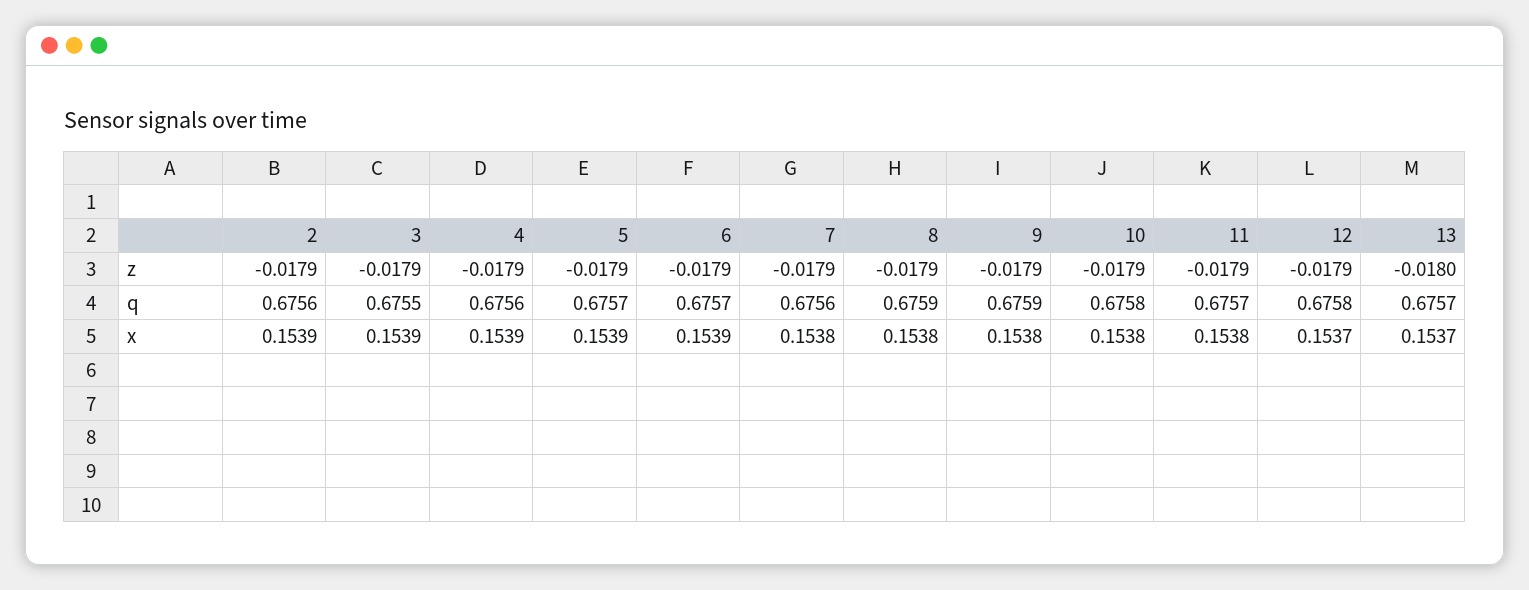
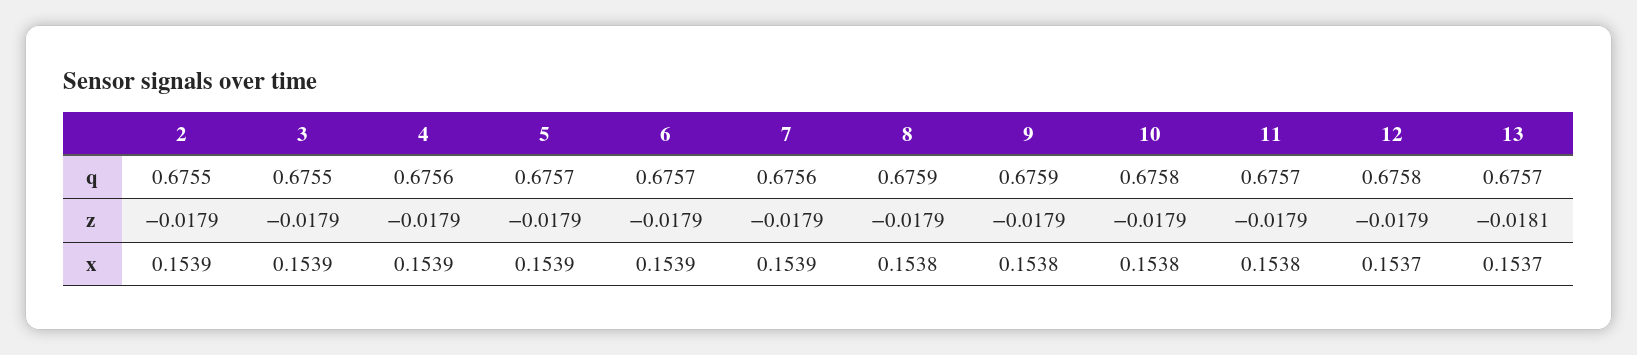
  {
    "2": {
      "z": -0.0179,
-     "q": 0.6756,
+     "q": 0.6755,
      "x": 0.1539
    },
    "3": {
      "z": -0.0179,
      "q": 0.6755,
      "x": 0.1539
    },
    "4": {
      "z": -0.0179,
      "q": 0.6756,
      "x": 0.1539
    },
    "5": {
      "z": -0.0179,
      "q": 0.6757,
      "x": 0.1539
    },
    "6": {
      "z": -0.0179,
      "q": 0.6757,
      "x": 0.1539
    },
    "7": {
      "z": -0.0179,
      "q": 0.6756,
-     "x": 0.1538
+     "x": 0.1539
    },
    "8": {
      "z": -0.0179,
      "q": 0.6759,
      "x": 0.1538
    },
    "9": {
      "z": -0.0179,
      "q": 0.6759,
      "x": 0.1538
    },
    "10": {
      "z": -0.0179,
      "q": 0.6758,
      "x": 0.1538
    },
    "11": {
      "z": -0.0179,
      "q": 0.6757,
      "x": 0.1538
    },
    "12": {
      "z": -0.0179,
      "q": 0.6758,
      "x": 0.1537
    },
    "13": {
-     "z": -0.018,
+     "z": -0.0181,
      "q": 0.6757,
      "x": 0.1537
    }
  }

